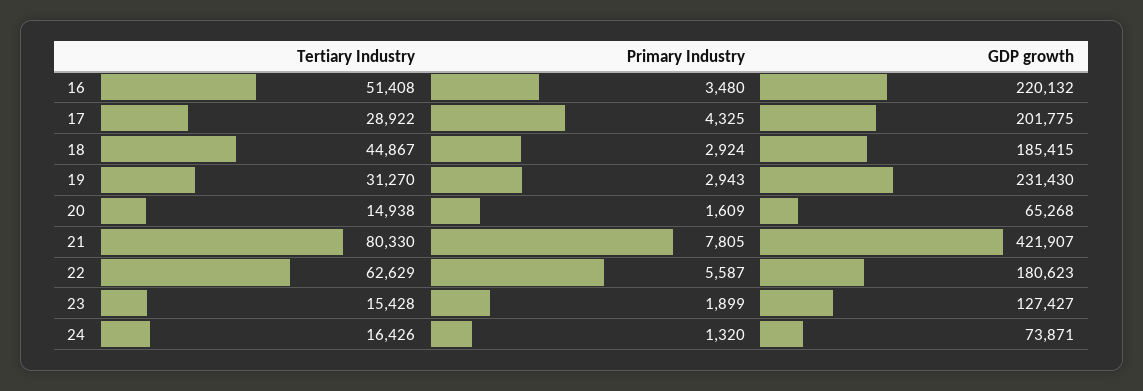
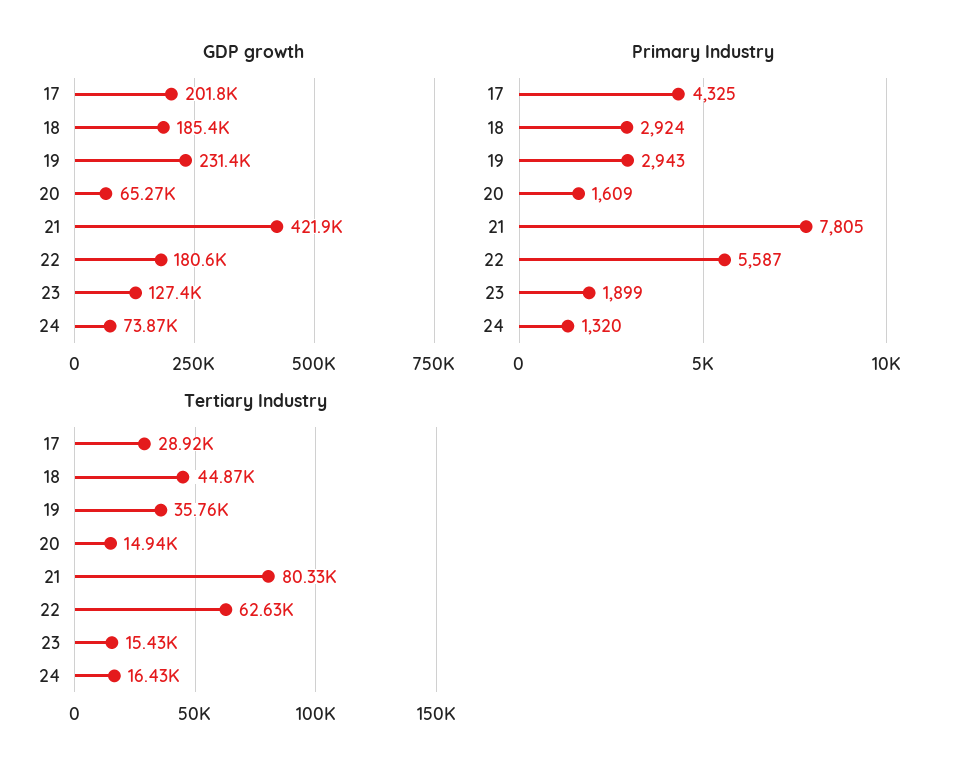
  {
    "Tertiary Industry": {
-     "16": 51408,
      "17": 28922,
      "18": 44867,
-     "19": 31270,
+     "19": 35760,
      "20": 14938,
      "21": 80330,
      "22": 62629,
      "23": 15428,
      "24": 16426
    },
    "Primary Industry": {
-     "16": 3480,
      "17": 4325,
      "18": 2924,
      "19": 2943,
      "20": 1609,
      "21": 7805,
      "22": 5587,
      "23": 1899,
      "24": 1320
    },
    "GDP growth": {
-     "16": 220132,
      "17": 201775,
      "18": 185415,
      "19": 231430,
      "20": 65268,
      "21": 421907,
      "22": 180623,
      "23": 127427,
      "24": 73871
    }
  }

